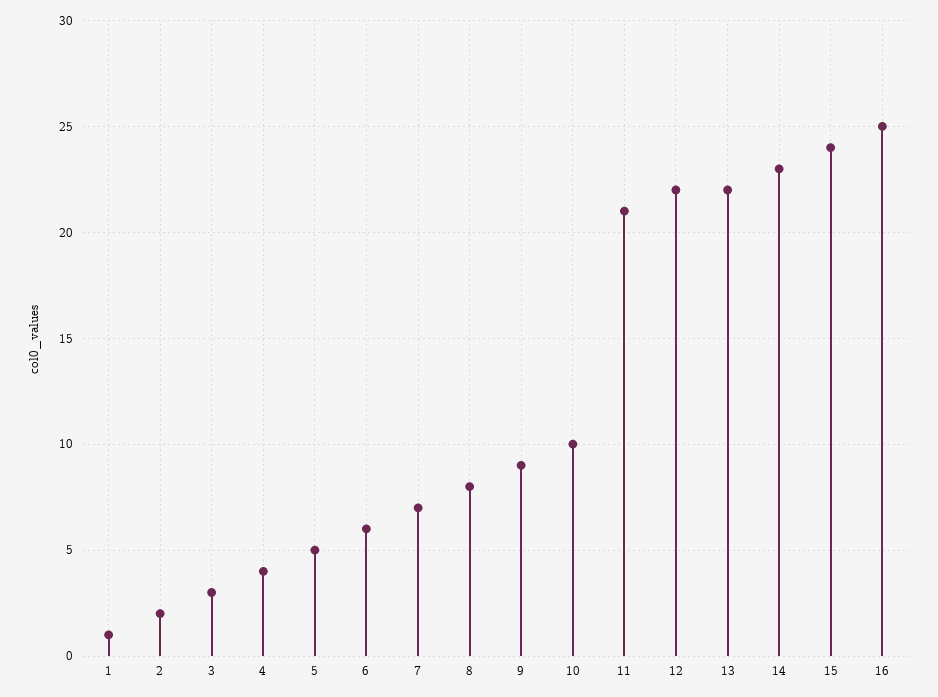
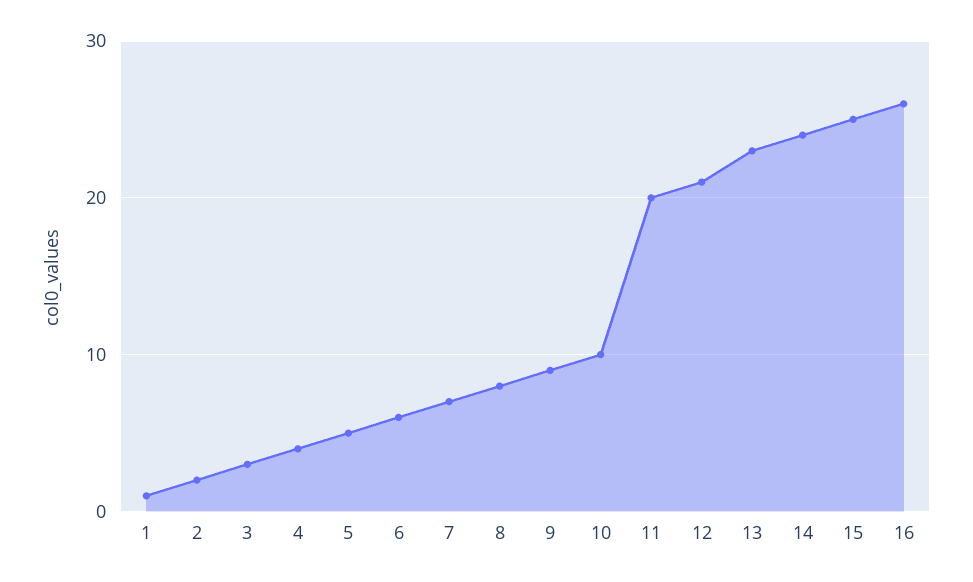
  {
    "1": 1,
    "2": 2,
    "3": 3,
    "4": 4,
    "5": 5,
    "6": 6,
    "7": 7,
    "8": 8,
    "9": 9,
    "10": 10,
-   "11": 21,
+   "11": 20,
-   "12": 22,
+   "12": 21,
-   "13": 22,
+   "13": 23,
-   "14": 23,
+   "14": 24,
-   "15": 24,
+   "15": 25,
-   "16": 25
+   "16": 26
  }

